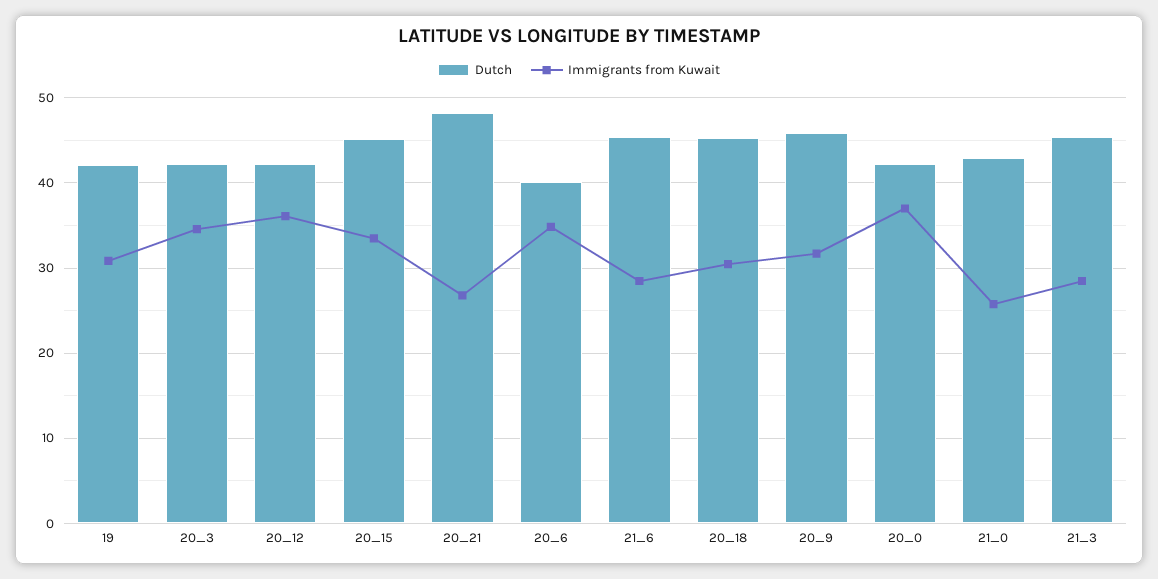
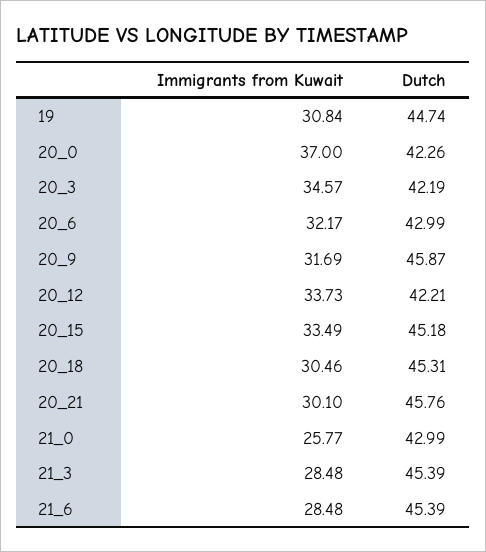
  {
    "Dutch": {
-     "19": 42,
+     "19": 44.74,
      "20_3": 42.19,
      "20_12": 42.21,
      "20_15": 45.18,
-     "20_21": 48,
+     "20_21": 45.76,
-     "20_6": 40,
+     "20_6": 42.99,
      "21_6": 45.39,
      "20_18": 45.31,
      "20_9": 45.87,
      "20_0": 42.26,
      "21_0": 42.99,
      "21_3": 45.39
    },
    "Immigrants from Kuwait": {
      "19": 30.84,
      "20_3": 34.57,
-     "20_12": 36,
+     "20_12": 33.73,
      "20_15": 33.49,
-     "20_21": 27,
+     "20_21": 30.1,
-     "20_6": 35,
+     "20_6": 32.17,
      "21_6": 28.48,
      "20_18": 30.46,
      "20_9": 31.69,
      "20_0": 37,
      "21_0": 25.77,
      "21_3": 28.48
    }
  }

